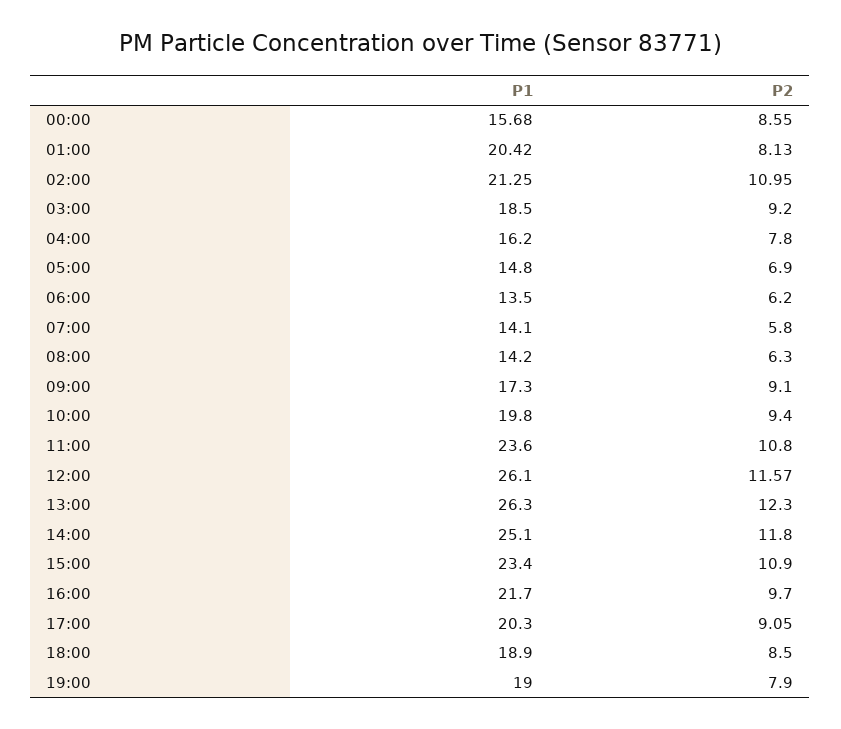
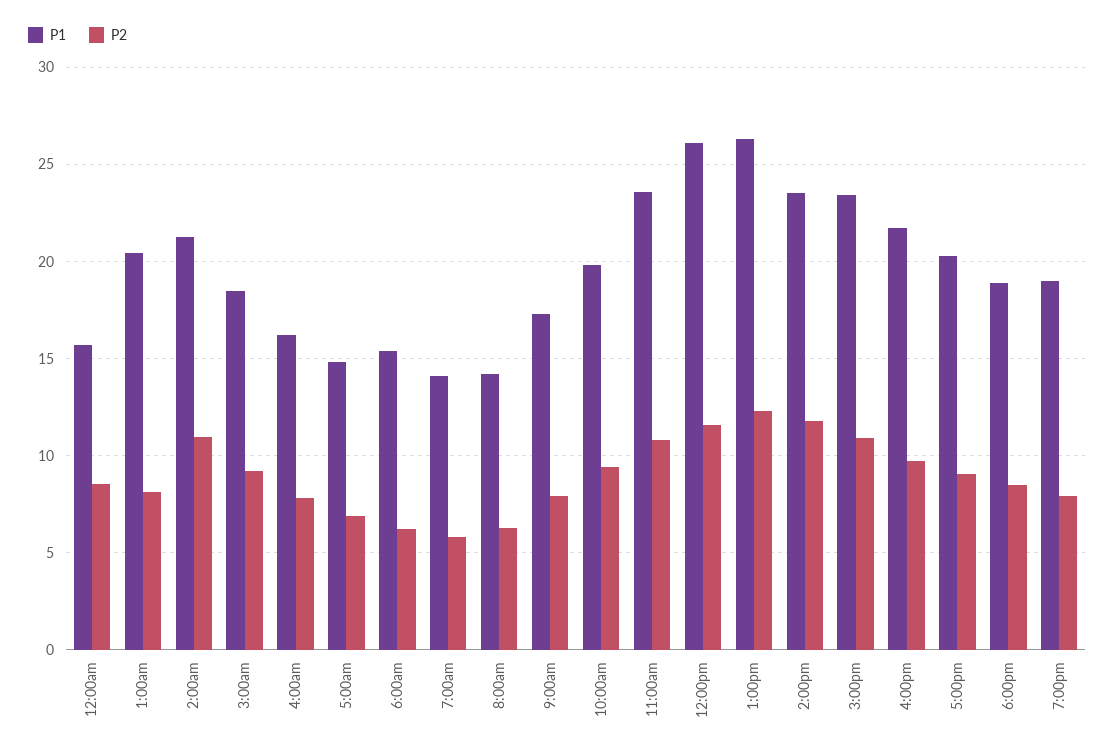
  {
    "P1": {
      "00:00": 15.68,
      "01:00": 20.42,
      "02:00": 21.25,
      "03:00": 18.5,
      "04:00": 16.2,
      "05:00": 14.8,
-     "06:00": 13.5,
+     "06:00": 15.5,
      "07:00": 14.1,
      "08:00": 14.2,
      "09:00": 17.3,
      "10:00": 19.8,
      "11:00": 23.6,
      "12:00": 26.1,
      "13:00": 26.3,
-     "14:00": 25.1,
+     "14:00": 23.5,
      "15:00": 23.4,
      "16:00": 21.7,
      "17:00": 20.3,
      "18:00": 18.9,
      "19:00": 19
    },
    "P2": {
      "00:00": 8.55,
      "01:00": 8.13,
      "02:00": 10.95,
      "03:00": 9.2,
      "04:00": 7.8,
      "05:00": 6.9,
      "06:00": 6.2,
      "07:00": 5.8,
      "08:00": 6.3,
-     "09:00": 9.1,
+     "09:00": 8,
      "10:00": 9.4,
      "11:00": 10.8,
      "12:00": 11.57,
      "13:00": 12.3,
      "14:00": 11.8,
      "15:00": 10.9,
      "16:00": 9.7,
      "17:00": 9.05,
      "18:00": 8.5,
      "19:00": 7.9
    }
  }

